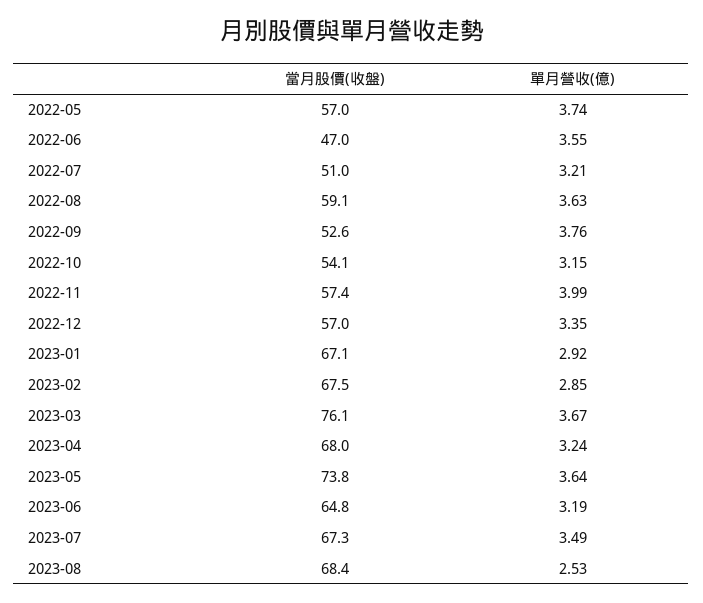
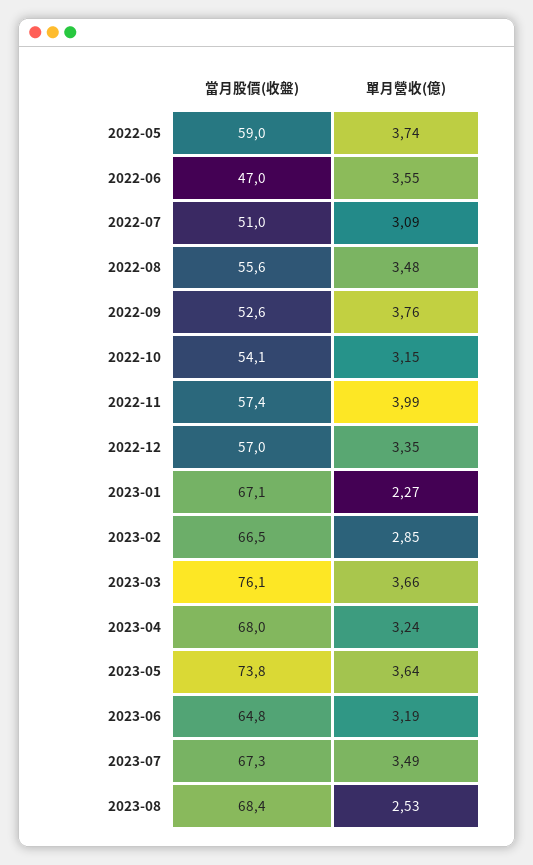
  {
    "當月股價(收盤)": {
-     "2022-05": 57,
+     "2022-05": 59,
      "2022-06": 47,
      "2022-07": 51,
-     "2022-08": 59.1,
+     "2022-08": 55.6,
      "2022-09": 52.6,
      "2022-10": 54.1,
      "2022-11": 57.4,
      "2022-12": 57,
      "2023-01": 67.1,
-     "2023-02": 67.5,
+     "2023-02": 66.5,
      "2023-03": 76.1,
      "2023-04": 68,
      "2023-05": 73.8,
      "2023-06": 64.8,
      "2023-07": 67.3,
      "2023-08": 68.4
    },
    "單月營收(億)": {
      "2022-05": 3.74,
      "2022-06": 3.55,
-     "2022-07": 3.21,
+     "2022-07": 3.09,
-     "2022-08": 3.63,
+     "2022-08": 3.48,
      "2022-09": 3.76,
      "2022-10": 3.15,
      "2022-11": 3.99,
      "2022-12": 3.35,
-     "2023-01": 2.92,
+     "2023-01": 2.27,
      "2023-02": 2.85,
-     "2023-03": 3.67,
+     "2023-03": 3.66,
      "2023-04": 3.24,
      "2023-05": 3.64,
      "2023-06": 3.19,
      "2023-07": 3.49,
      "2023-08": 2.53
    }
  }

